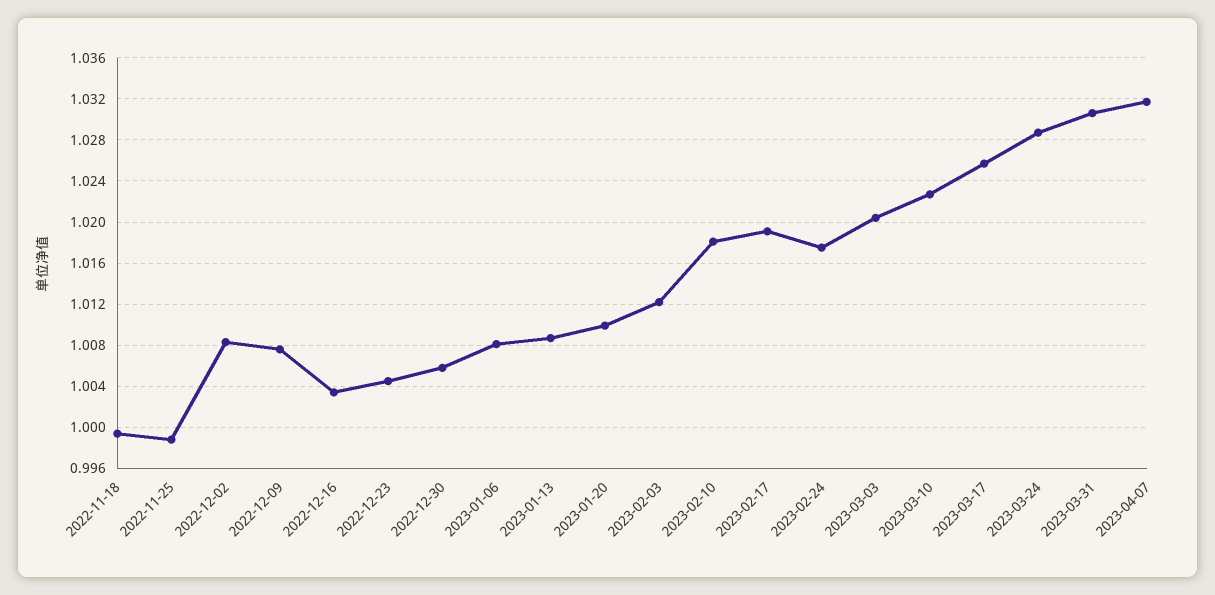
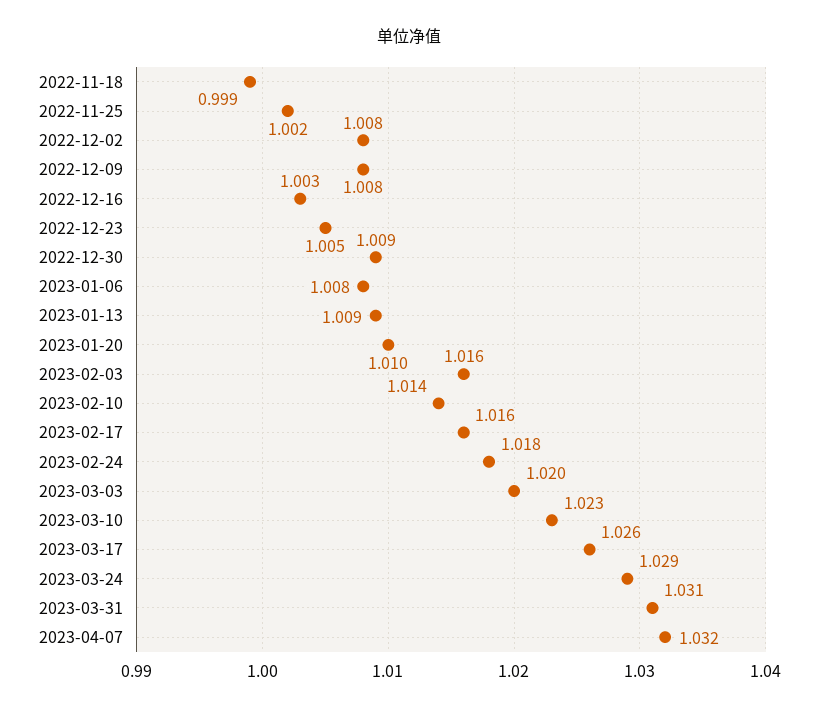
  {
    "2022-11-18": 0.999,
-   "2022-11-25": 0.999,
+   "2022-11-25": 1.002,
    "2022-12-02": 1.008,
    "2022-12-09": 1.008,
    "2022-12-16": 1.003,
    "2022-12-23": 1.005,
-   "2022-12-30": 1.006,
+   "2022-12-30": 1.009,
    "2023-01-06": 1.008,
    "2023-01-13": 1.009,
    "2023-01-20": 1.01,
-   "2023-02-03": 1.012,
+   "2023-02-03": 1.016,
-   "2023-02-10": 1.018,
+   "2023-02-10": 1.014,
-   "2023-02-17": 1.019,
+   "2023-02-17": 1.016,
    "2023-02-24": 1.018,
    "2023-03-03": 1.02,
    "2023-03-10": 1.023,
    "2023-03-17": 1.026,
    "2023-03-24": 1.029,
    "2023-03-31": 1.031,
    "2023-04-07": 1.032
  }

